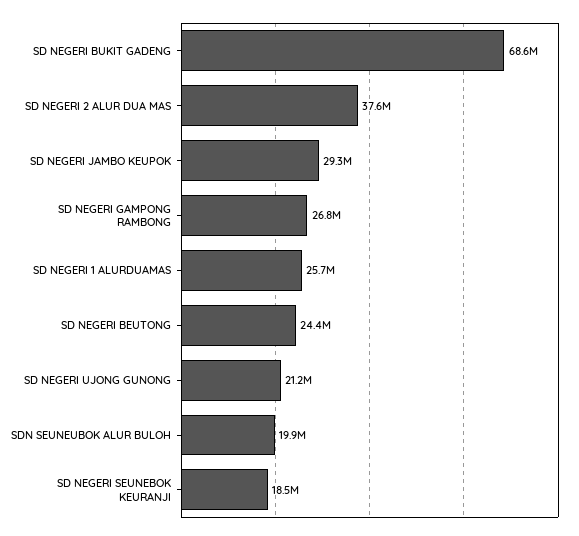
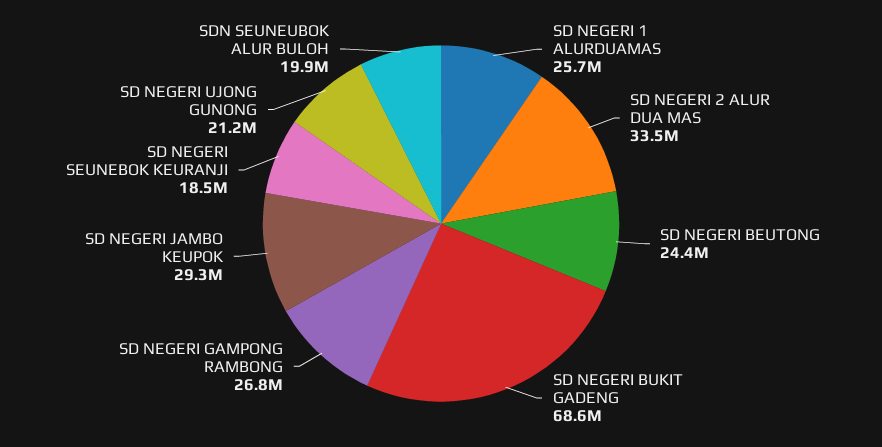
  {
    "SD NEGERI BUKIT GADENG": 68600000,
-   "SD NEGERI 2 ALUR DUA MAS": 37600000,
+   "SD NEGERI 2 ALUR DUA MAS": 33500000,
    "SD NEGERI JAMBO KEUPOK": 29300000,
    "SD NEGERI GAMPONG RAMBONG": 26800000,
    "SD NEGERI 1 ALURDUAMAS": 25700000,
    "SD NEGERI BEUTONG": 24400000,
    "SD NEGERI UJONG GUNONG": 21200000,
    "SDN SEUNEUBOK ALUR BULOH": 19900000,
    "SD NEGERI SEUNEBOK KEURANJI": 18500000
  }

